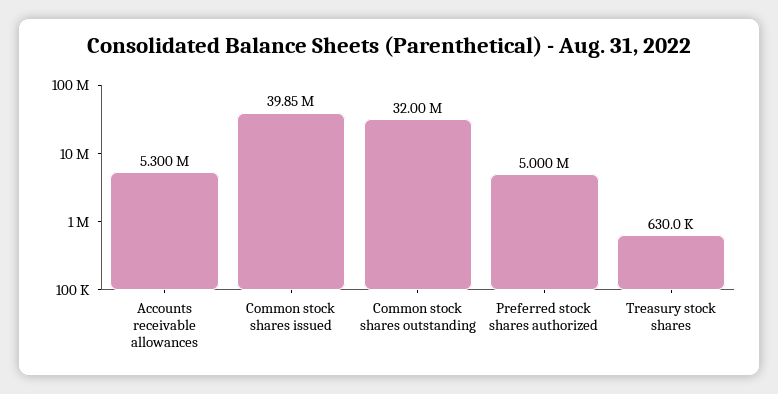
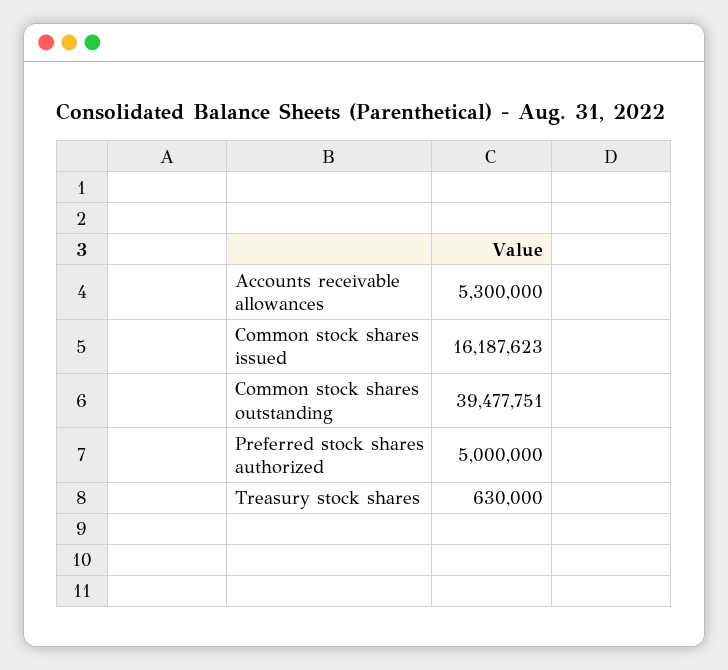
  {
    "Accounts receivable allowances": 5300000,
-   "Common stock shares issued": 39850000,
+   "Common stock shares issued": 16187623,
-   "Common stock shares outstanding": 32000000,
+   "Common stock shares outstanding": 39477751,
    "Preferred stock shares authorized": 5000000,
    "Treasury stock shares": 630000
  }

